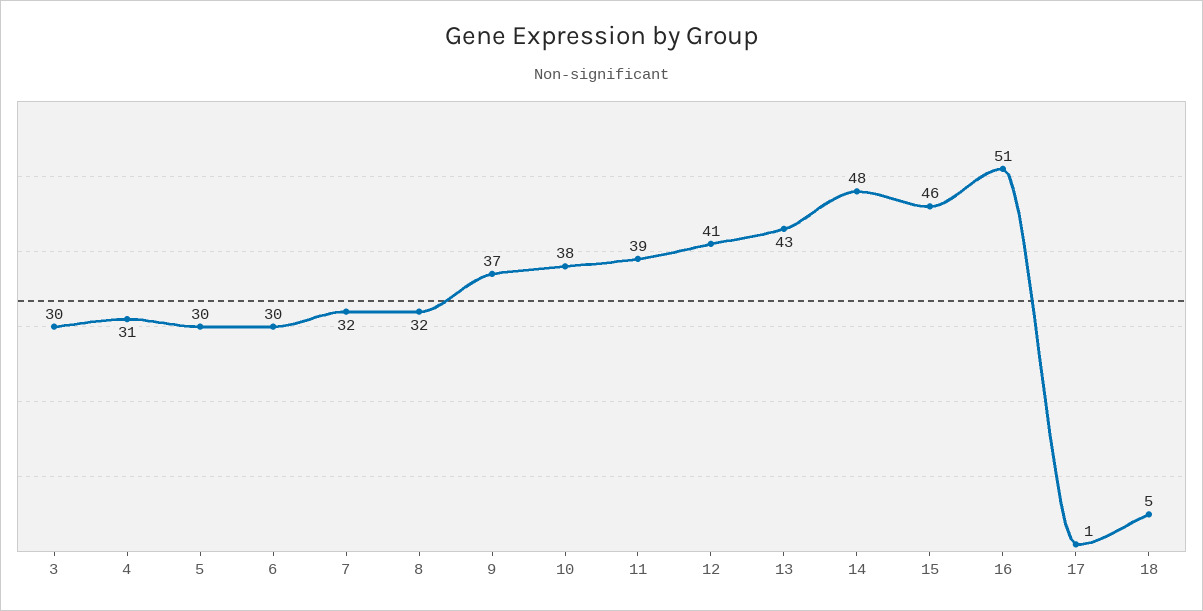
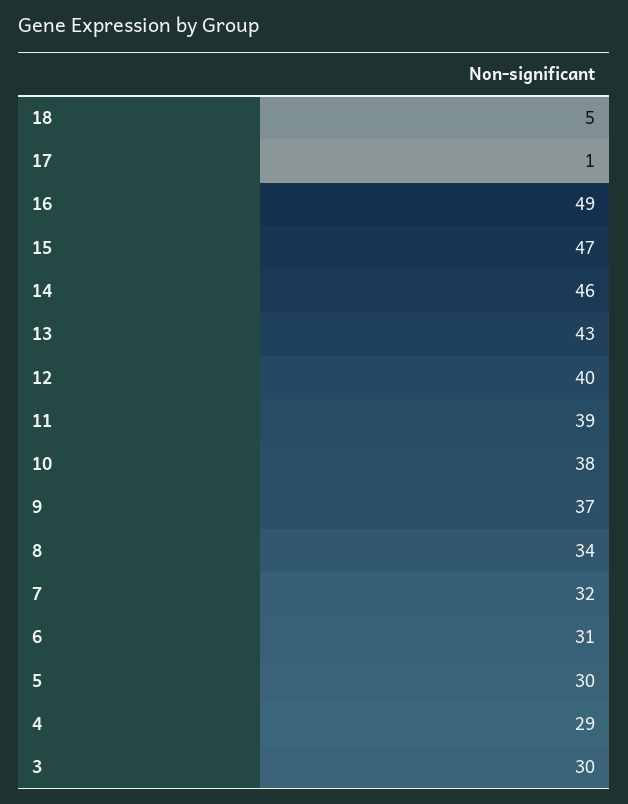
  {
    "3": 30,
-   "4": 31,
+   "4": 29,
    "5": 30,
-   "6": 30,
+   "6": 31,
    "7": 32,
-   "8": 32,
+   "8": 34,
    "9": 37,
    "10": 38,
    "11": 39,
-   "12": 41,
+   "12": 40,
    "13": 43,
-   "14": 48,
+   "14": 46,
-   "15": 46,
+   "15": 47,
-   "16": 51,
+   "16": 49,
    "17": 1,
    "18": 5
  }

